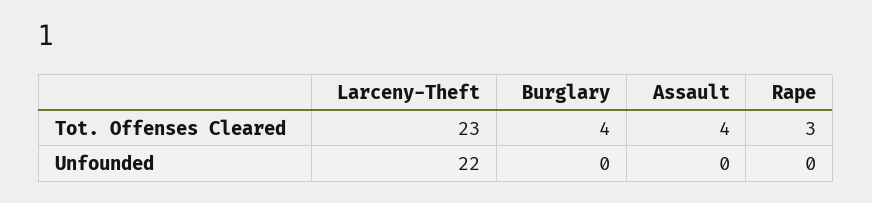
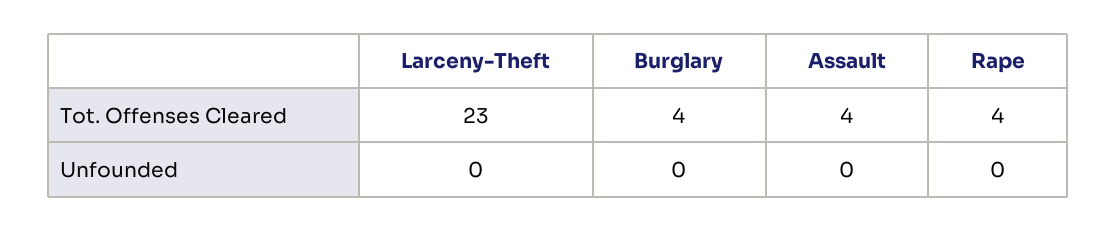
  {
    "Larceny-Theft": {
      "Tot. Offenses Cleared": 23,
-     "Unfounded": 22
+     "Unfounded": 0
    },
    "Burglary": {
      "Tot. Offenses Cleared": 4,
      "Unfounded": 0
    },
    "Assault": {
      "Tot. Offenses Cleared": 4,
      "Unfounded": 0
    },
    "Rape": {
-     "Tot. Offenses Cleared": 3,
+     "Tot. Offenses Cleared": 4,
      "Unfounded": 0
    }
  }

